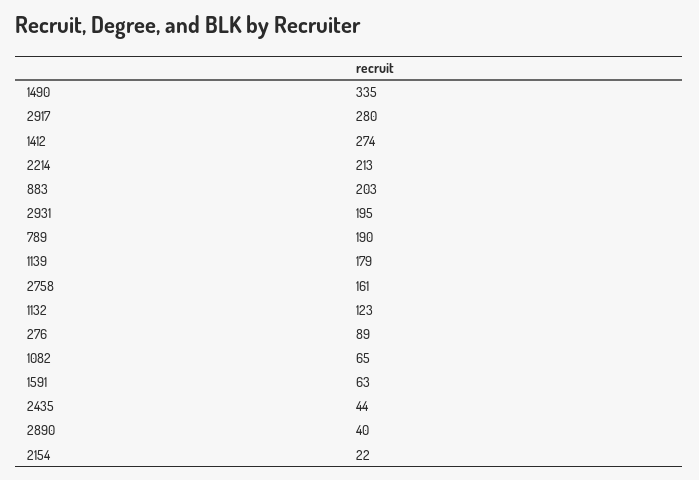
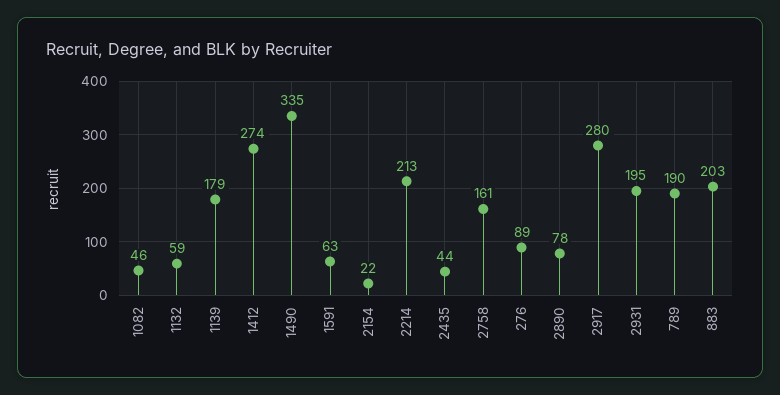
  {
    "1490": 335,
    "2917": 280,
    "1412": 274,
    "2214": 213,
    "883": 203,
    "2931": 195,
    "789": 190,
    "1139": 179,
    "2758": 161,
-   "1132": 123,
+   "1132": 59,
    "276": 89,
-   "1082": 65,
+   "1082": 46,
    "1591": 63,
    "2435": 44,
-   "2890": 40,
+   "2890": 78,
    "2154": 22
  }

